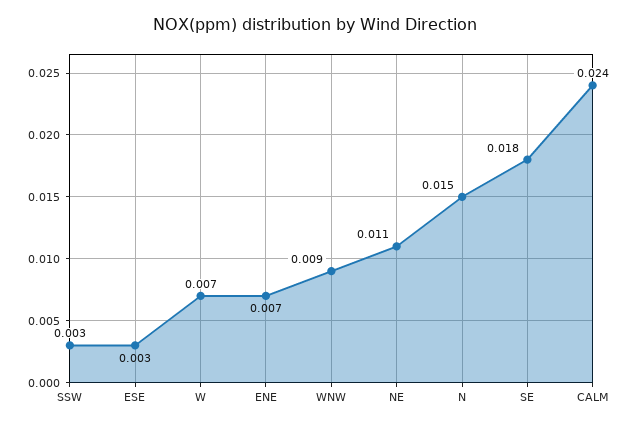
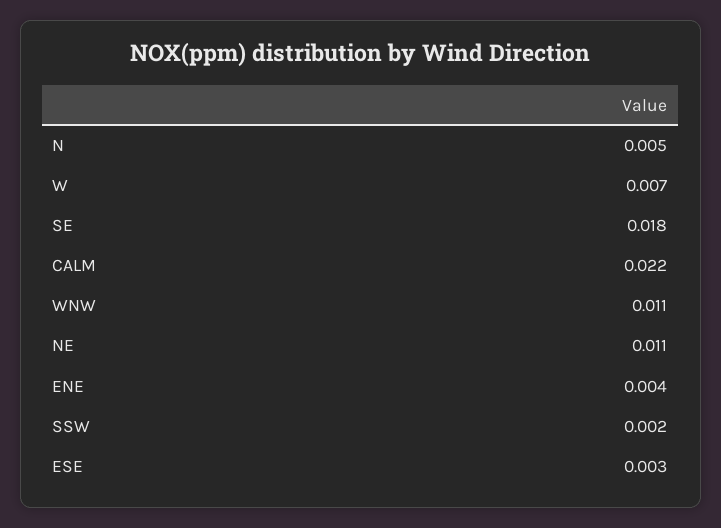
  {
-   "SSW": 0.003,
+   "SSW": 0.002,
    "ESE": 0.003,
    "W": 0.007,
-   "ENE": 0.007,
+   "ENE": 0.004,
-   "WNW": 0.009,
+   "WNW": 0.011,
    "NE": 0.011,
-   "N": 0.015,
+   "N": 0.005,
    "SE": 0.018,
-   "CALM": 0.024
+   "CALM": 0.022
  }

